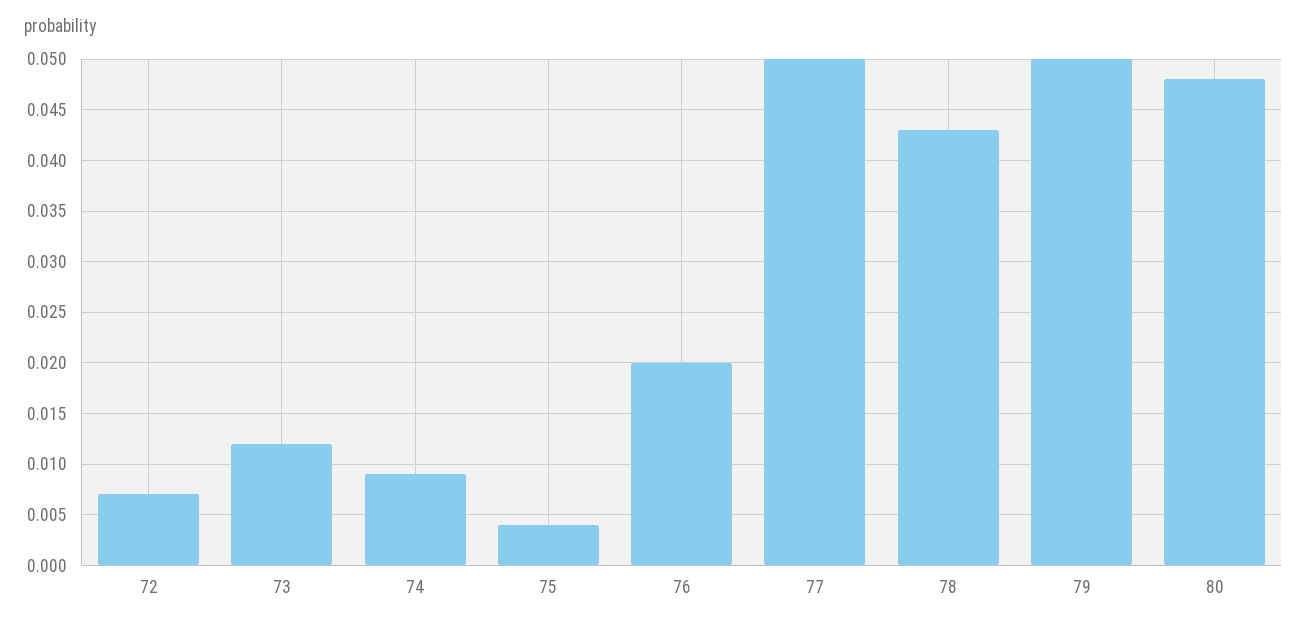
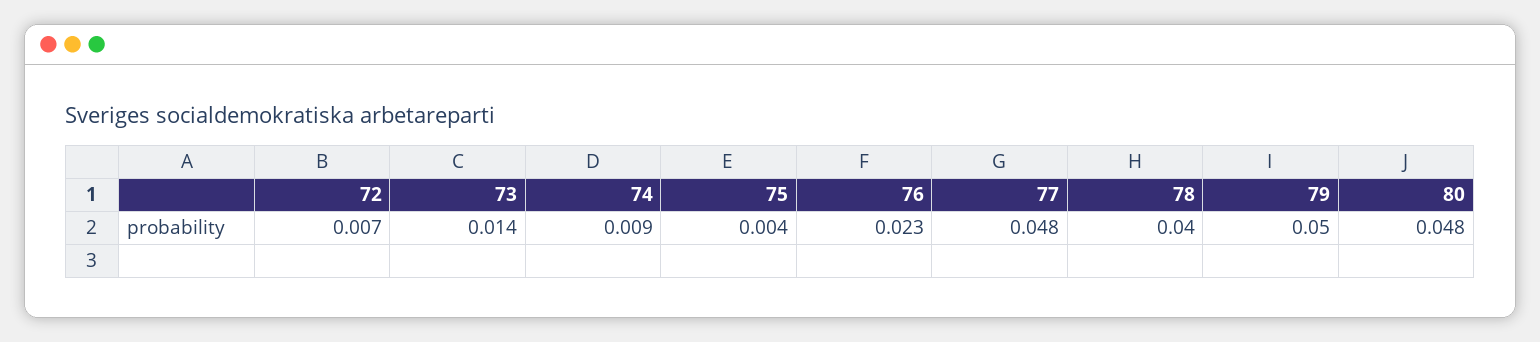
  {
    "72": 0.007,
-   "73": 0.012,
+   "73": 0.014,
    "74": 0.009,
    "75": 0.004,
-   "76": 0.02,
+   "76": 0.023,
-   "77": 0.05,
+   "77": 0.048,
-   "78": 0.043,
+   "78": 0.04,
    "79": 0.05,
    "80": 0.048
  }

